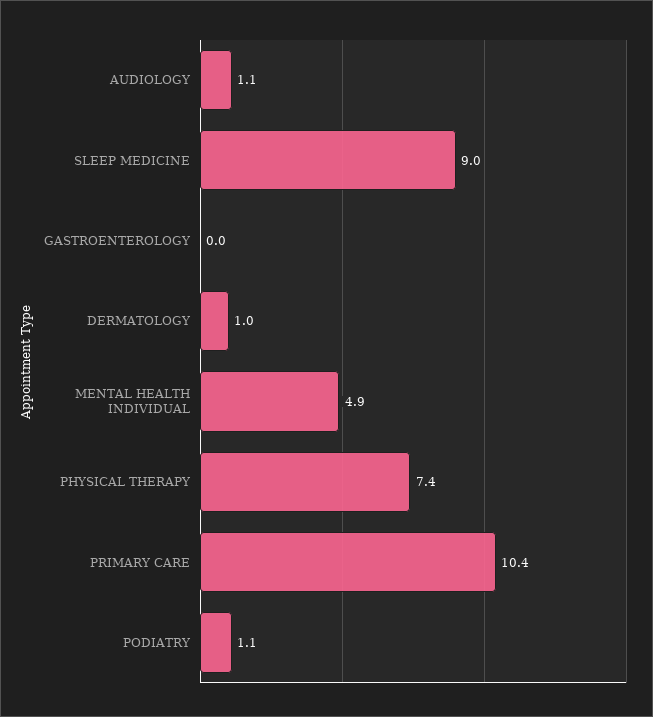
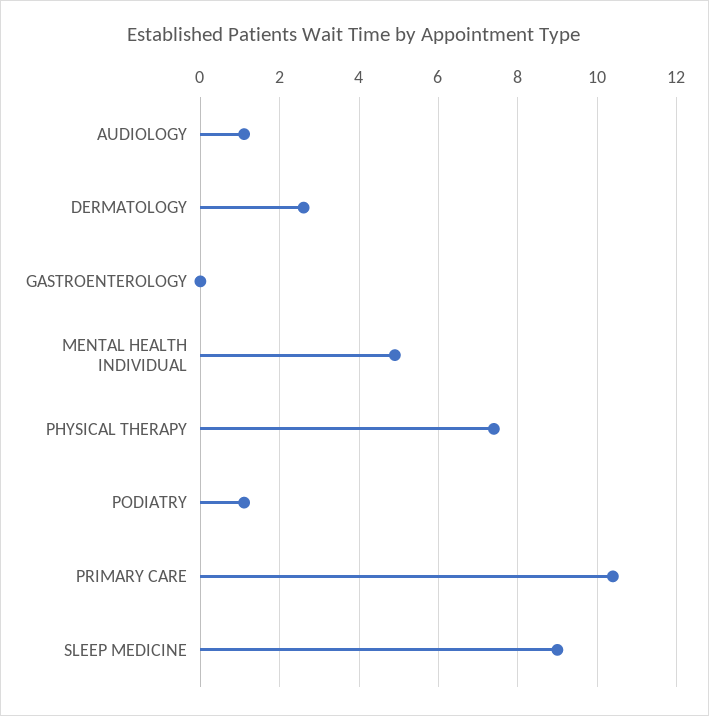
  {
    "AUDIOLOGY": 1.1,
    "SLEEP MEDICINE": 9,
    "GASTROENTEROLOGY": 0,
-   "DERMATOLOGY": 1,
+   "DERMATOLOGY": 2.5,
    "MENTAL HEALTH INDIVIDUAL": 4.9,
    "PHYSICAL THERAPY": 7.4,
    "PRIMARY CARE": 10.4,
    "PODIATRY": 1.1
  }

